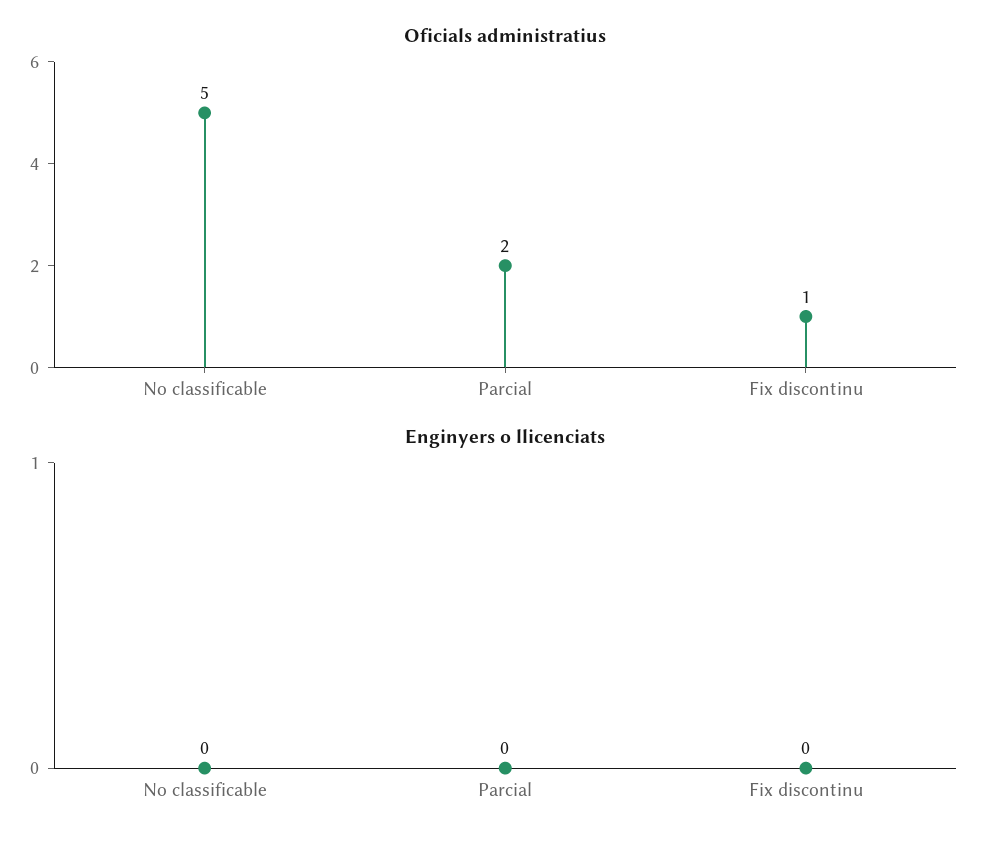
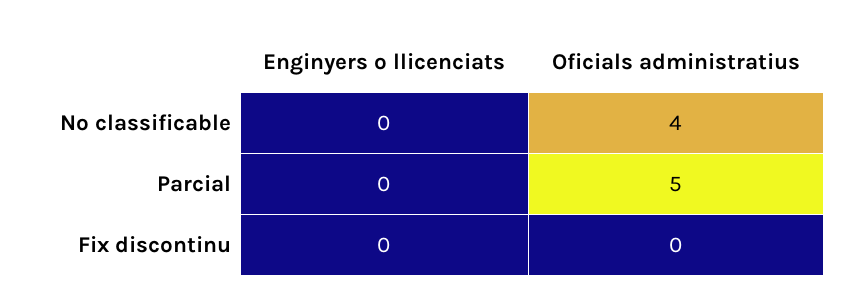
  {
    "Oficials administratius": {
-     "No classificable": 5,
+     "No classificable": 4,
-     "Parcial": 2,
+     "Parcial": 5,
-     "Fix discontinu": 1
+     "Fix discontinu": 0
    },
    "Enginyers o llicenciats": {
      "No classificable": 0,
      "Parcial": 0,
      "Fix discontinu": 0
    }
  }

